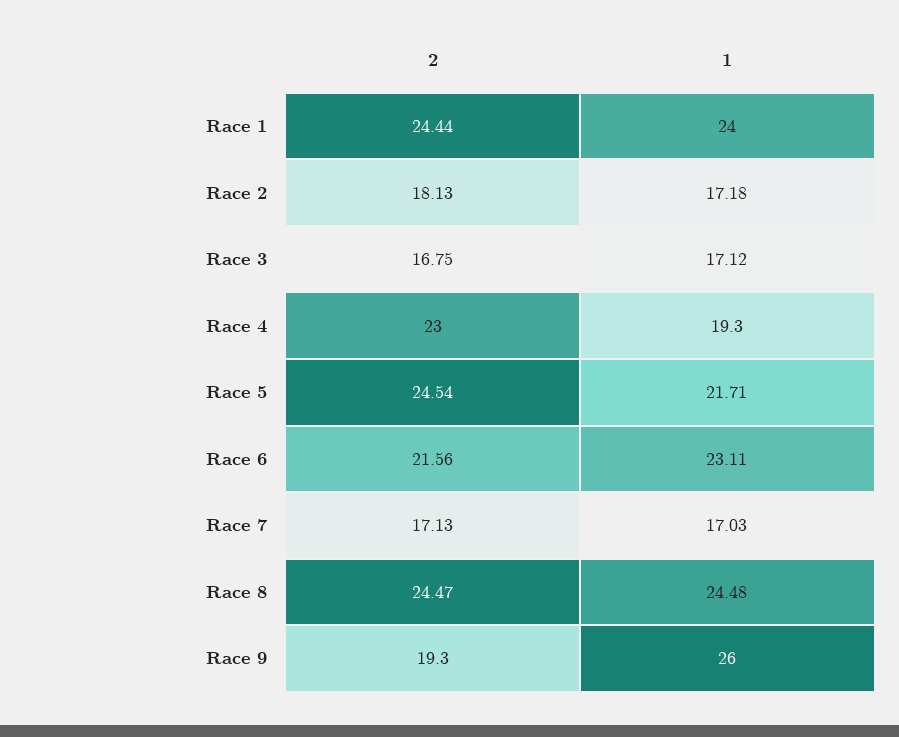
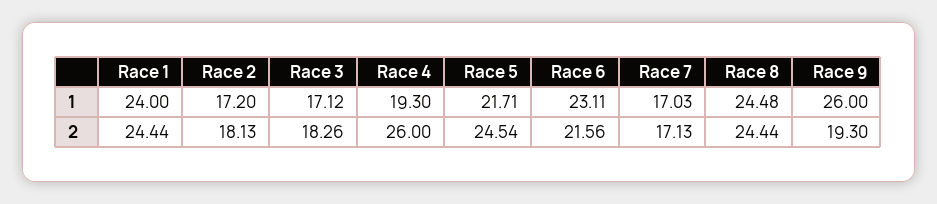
  {
    "2": {
      "Race 1": 24.44,
      "Race 2": 18.13,
-     "Race 3": 16.75,
+     "Race 3": 18.26,
-     "Race 4": 23,
+     "Race 4": 26,
      "Race 5": 24.54,
      "Race 6": 21.56,
      "Race 7": 17.13,
-     "Race 8": 24.47,
+     "Race 8": 24.44,
      "Race 9": 19.3
    },
    "1": {
      "Race 1": 24,
-     "Race 2": 17.18,
+     "Race 2": 17.2,
      "Race 3": 17.12,
      "Race 4": 19.3,
      "Race 5": 21.71,
      "Race 6": 23.11,
      "Race 7": 17.03,
      "Race 8": 24.48,
      "Race 9": 26
    }
  }

